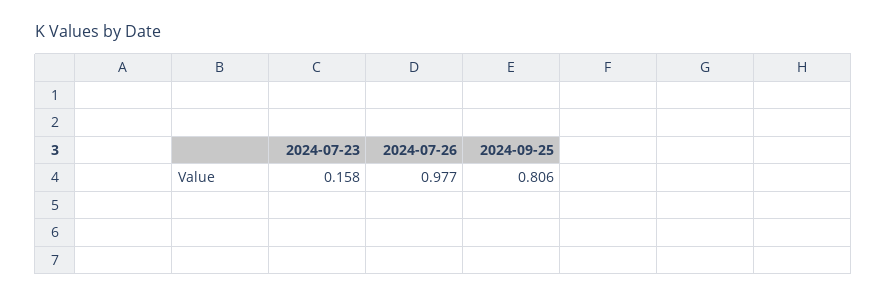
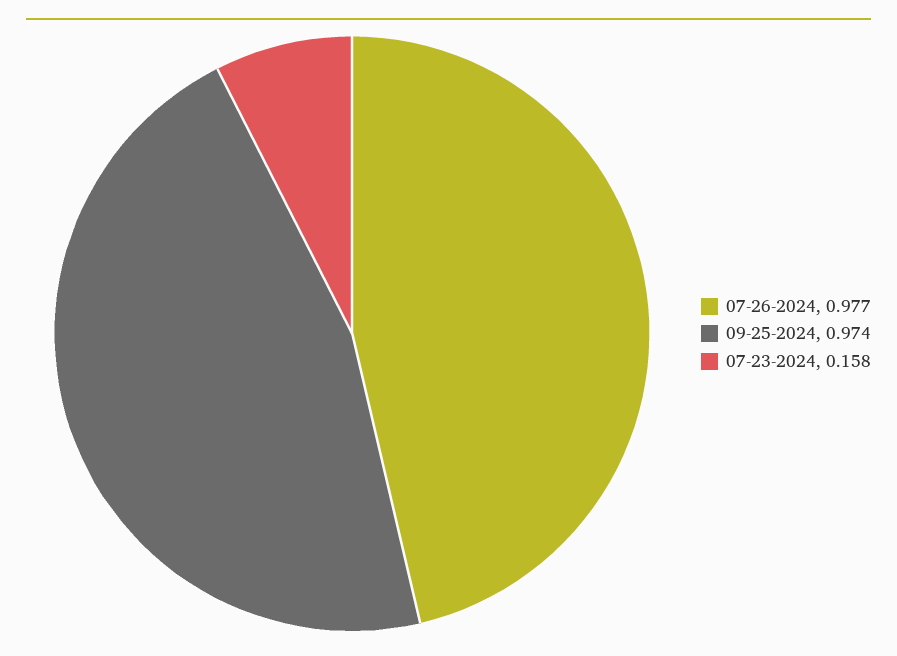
  {
    "2024-07-23": 0.158,
    "2024-07-26": 0.977,
-   "2024-09-25": 0.806
+   "2024-09-25": 0.974
  }

